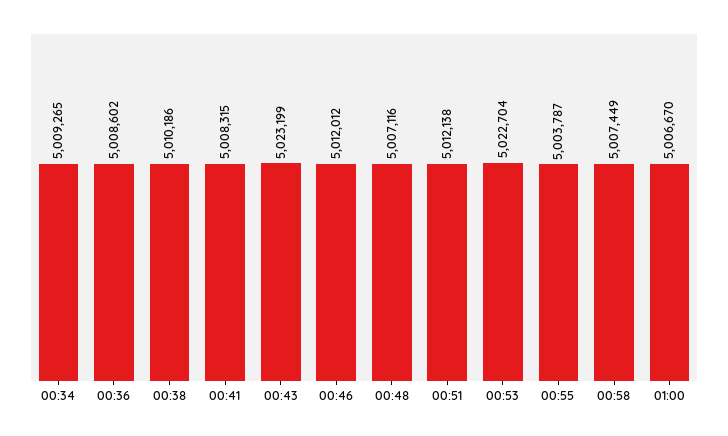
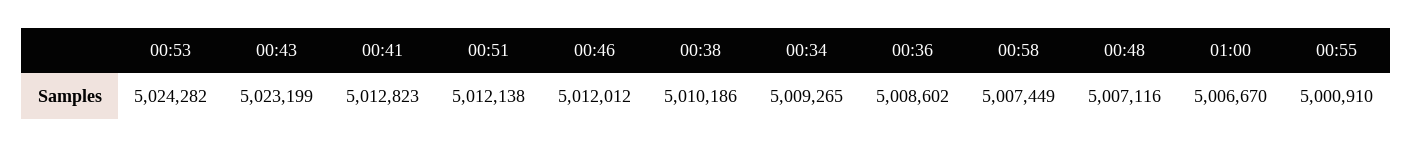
  {
    "00:34": 5009265,
    "00:36": 5008602,
    "00:38": 5010186,
-   "00:41": 5008315,
+   "00:41": 5012823,
    "00:43": 5023199,
    "00:46": 5012012,
    "00:48": 5007116,
    "00:51": 5012138,
-   "00:53": 5022704,
+   "00:53": 5024282,
-   "00:55": 5003787,
+   "00:55": 5000910,
    "00:58": 5007449,
    "01:00": 5006670
  }

